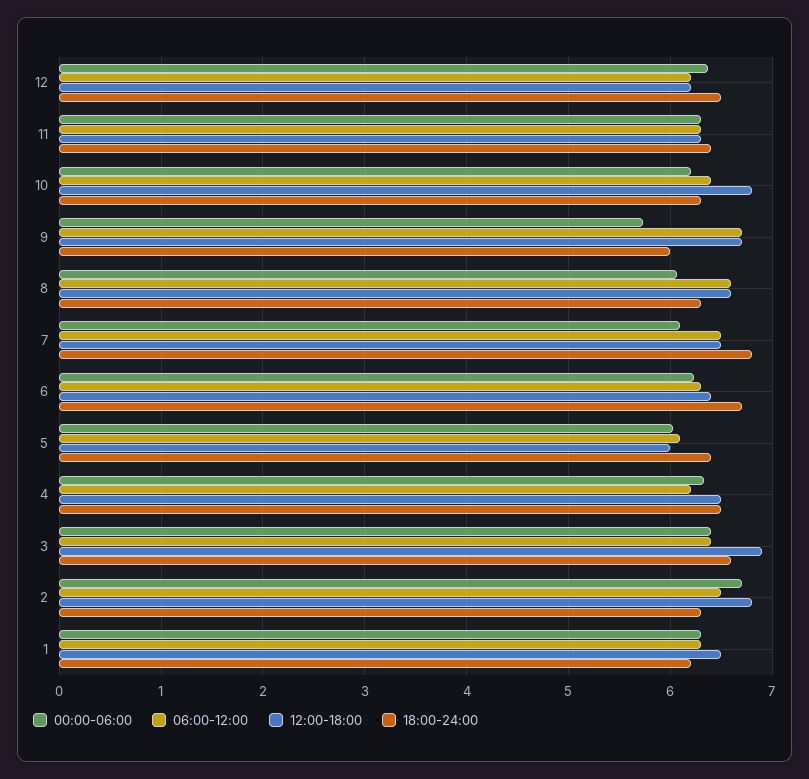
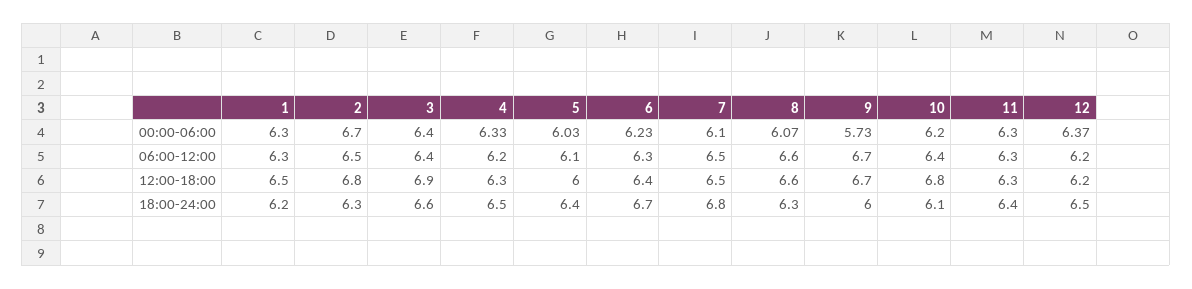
  {
    "00:00-06:00": {
      "12": 6.37,
      "11": 6.3,
      "10": 6.2,
      "9": 5.73,
      "8": 6.07,
      "7": 6.1,
      "6": 6.23,
      "5": 6.03,
      "4": 6.33,
      "3": 6.4,
      "2": 6.7,
      "1": 6.3
    },
    "06:00-12:00": {
      "12": 6.2,
      "11": 6.3,
      "10": 6.4,
      "9": 6.7,
      "8": 6.6,
      "7": 6.5,
      "6": 6.3,
      "5": 6.1,
      "4": 6.2,
      "3": 6.4,
      "2": 6.5,
      "1": 6.3
    },
    "12:00-18:00": {
      "12": 6.2,
      "11": 6.3,
      "10": 6.8,
      "9": 6.7,
      "8": 6.6,
      "7": 6.5,
      "6": 6.4,
      "5": 6,
-     "4": 6.5,
+     "4": 6.3,
      "3": 6.9,
      "2": 6.8,
      "1": 6.5
    },
    "18:00-24:00": {
      "12": 6.5,
      "11": 6.4,
-     "10": 6.3,
+     "10": 6.1,
      "9": 6,
      "8": 6.3,
      "7": 6.8,
      "6": 6.7,
      "5": 6.4,
      "4": 6.5,
      "3": 6.6,
      "2": 6.3,
      "1": 6.2
    }
  }

